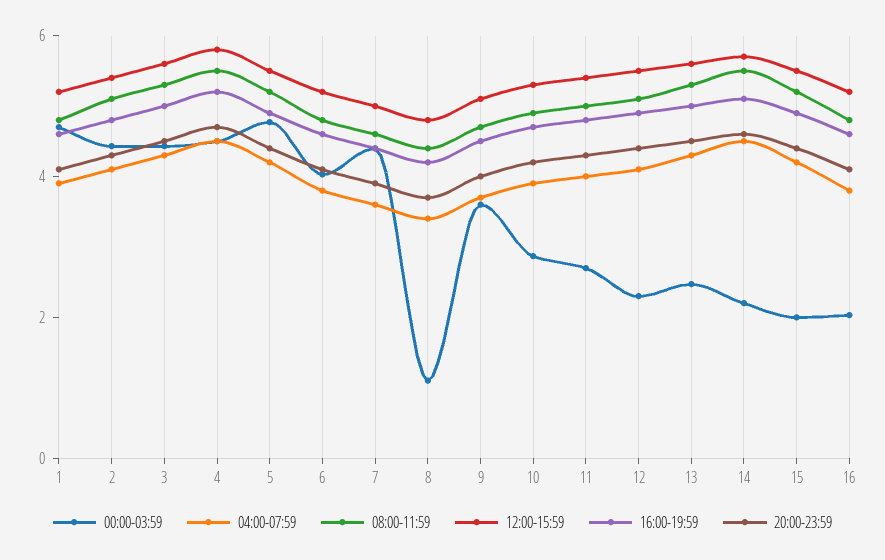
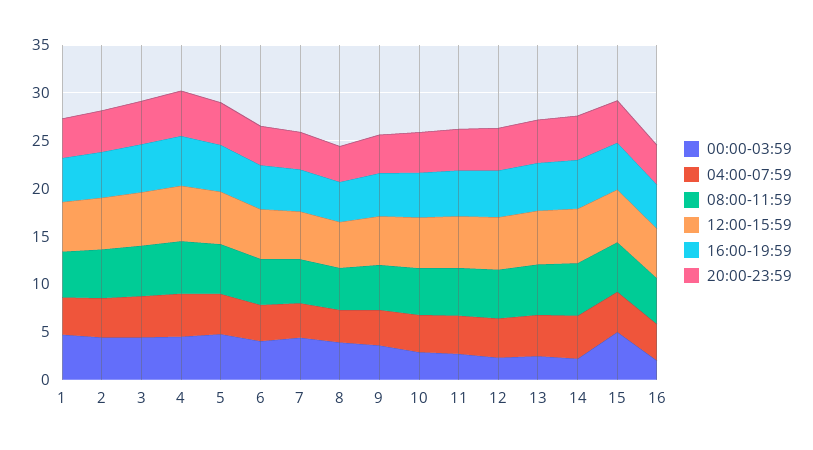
  {
    "00:00-03:59": {
      "1": 4.5,
      "2": 4.5,
      "3": 4.5,
      "4": 4.5,
      "5": 5,
      "6": 4,
      "7": 4.5,
-     "8": 1,
+     "8": 4,
      "9": 3.5,
      "10": 3,
      "11": 2.5,
      "12": 2.5,
      "13": 2.5,
      "14": 2,
-     "15": 2,
+     "15": 5,
      "16": 2
    },
    "04:00-07:59": {
      "1": 4,
      "2": 4,
      "3": 4.5,
      "4": 4.5,
      "5": 4,
      "6": 4,
      "7": 3.5,
      "8": 3.5,
      "9": 3.5,
      "10": 4,
      "11": 4,
      "12": 4,
      "13": 4.5,
      "14": 4.5,
      "15": 4,
      "16": 4
    },
    "08:00-11:59": {
      "1": 5,
      "2": 5,
      "3": 5.5,
      "4": 5.5,
      "5": 5,
      "6": 5,
      "7": 4.5,
      "8": 4.5,
      "9": 4.5,
      "10": 5,
      "11": 5,
      "12": 5,
      "13": 5.5,
      "14": 5.5,
      "15": 5,
      "16": 5
    },
    "12:00-15:59": {
      "1": 5,
      "2": 5.5,
      "3": 5.5,
      "4": 6,
      "5": 5.5,
      "6": 5,
      "7": 5,
      "8": 5,
      "9": 5,
      "10": 5.5,
      "11": 5.5,
      "12": 5.5,
      "13": 5.5,
      "14": 5.5,
      "15": 5.5,
      "16": 5
    },
    "16:00-19:59": {
      "1": 4.5,
      "2": 5,
      "3": 5,
      "4": 5,
      "5": 5,
      "6": 4.5,
      "7": 4.5,
      "8": 4,
      "9": 4.5,
      "10": 4.5,
      "11": 5,
      "12": 5,
      "13": 5,
      "14": 5,
      "15": 5,
      "16": 4.5
    },
    "20:00-23:59": {
      "1": 4,
      "2": 4.5,
      "3": 4.5,
      "4": 4.5,
      "5": 4.5,
      "6": 4,
      "7": 4,
      "8": 3.5,
      "9": 4,
      "10": 4,
      "11": 4.5,
      "12": 4.5,
      "13": 4.5,
      "14": 4.5,
      "15": 4.5,
      "16": 4
    }
  }

